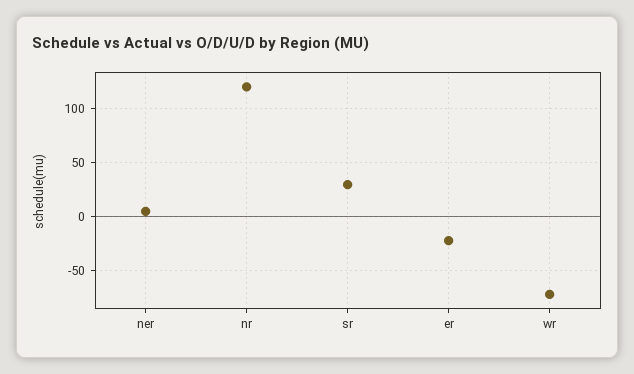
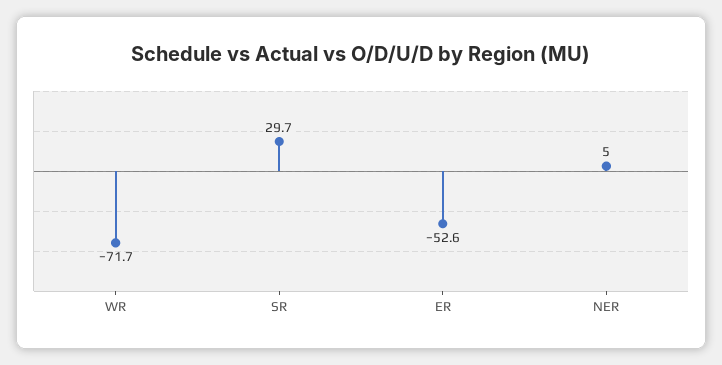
  {
    "ner": 5,
-   "nr": 120,
    "sr": 29.7,
-   "er": -20,
+   "er": -52.6,
    "wr": -71.7
  }

